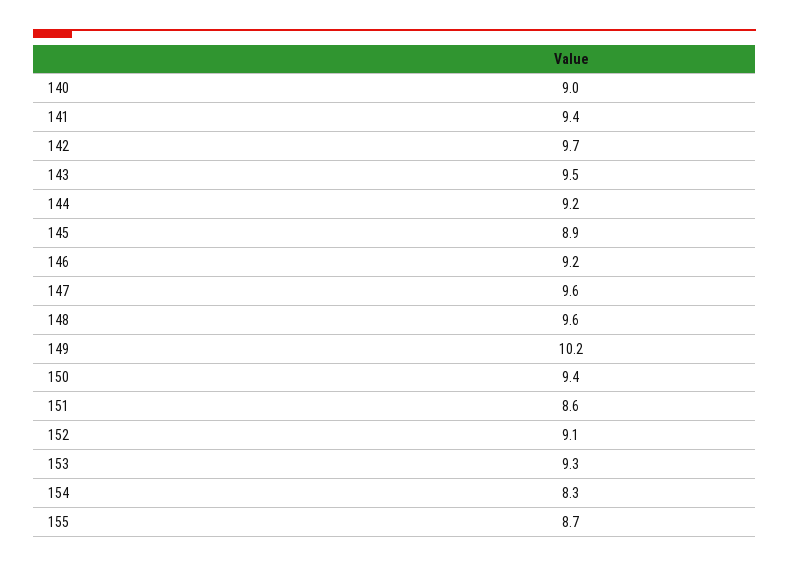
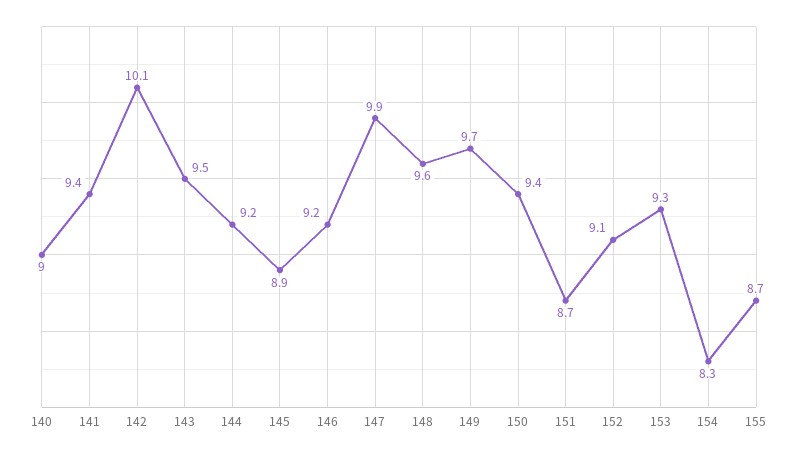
  {
    "140": 9,
    "141": 9.4,
-   "142": 9.7,
+   "142": 10.1,
    "143": 9.5,
    "144": 9.2,
    "145": 8.9,
    "146": 9.2,
-   "147": 9.6,
+   "147": 9.9,
    "148": 9.6,
-   "149": 10.2,
+   "149": 9.7,
    "150": 9.4,
-   "151": 8.6,
+   "151": 8.7,
    "152": 9.1,
    "153": 9.3,
    "154": 8.3,
    "155": 8.7
  }

